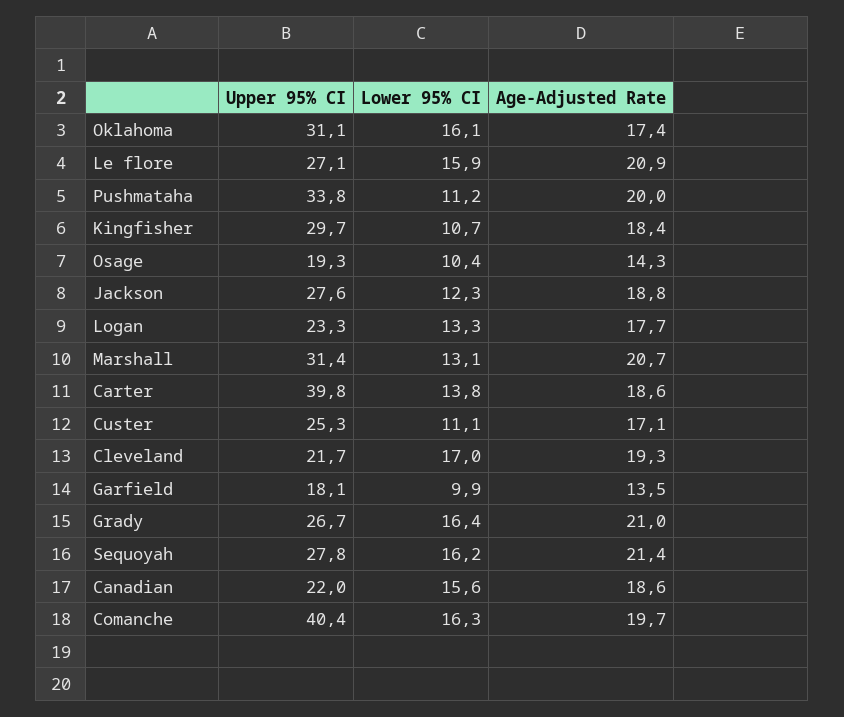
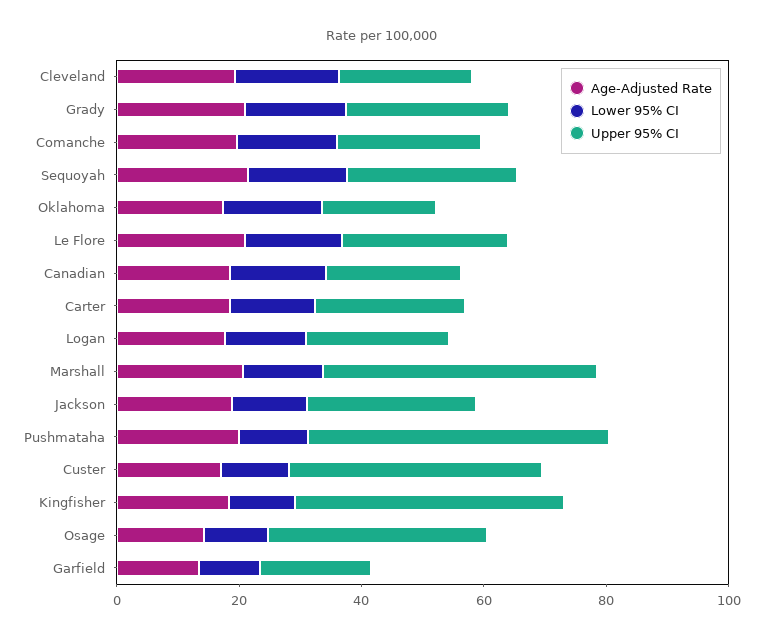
  {
    "Upper 95% CI": {
-     "Oklahoma": 31.1,
+     "Oklahoma": 20,
      "Le flore": 27.1,
-     "Pushmataha": 33.8,
+     "Pushmataha": 50,
-     "Kingfisher": 29.7,
+     "Kingfisher": 45,
-     "Osage": 19.3,
+     "Osage": 35,
      "Jackson": 27.6,
      "Logan": 23.3,
-     "Marshall": 31.4,
+     "Marshall": 45,
-     "Carter": 39.8,
+     "Carter": 25,
-     "Custer": 25.3,
+     "Custer": 40,
      "Cleveland": 21.7,
      "Garfield": 18.1,
      "Grady": 26.7,
      "Sequoyah": 27.8,
      "Canadian": 22,
-     "Comanche": 40.4
+     "Comanche": 25
    },
    "Lower 95% CI": {
      "Oklahoma": 16.1,
      "Le flore": 15.9,
      "Pushmataha": 11.2,
      "Kingfisher": 10.7,
      "Osage": 10.4,
      "Jackson": 12.3,
      "Logan": 13.3,
      "Marshall": 13.1,
      "Carter": 13.8,
      "Custer": 11.1,
      "Cleveland": 17,
      "Garfield": 9.9,
      "Grady": 16.4,
      "Sequoyah": 16.2,
      "Canadian": 15.6,
      "Comanche": 16.3
    },
    "Age-Adjusted Rate": {
      "Oklahoma": 17.4,
      "Le flore": 20.9,
      "Pushmataha": 20,
      "Kingfisher": 18.4,
      "Osage": 14.3,
      "Jackson": 18.8,
      "Logan": 17.7,
      "Marshall": 20.7,
      "Carter": 18.6,
      "Custer": 17.1,
      "Cleveland": 19.3,
      "Garfield": 13.5,
      "Grady": 21,
      "Sequoyah": 21.4,
      "Canadian": 18.6,
      "Comanche": 19.7
    }
  }

